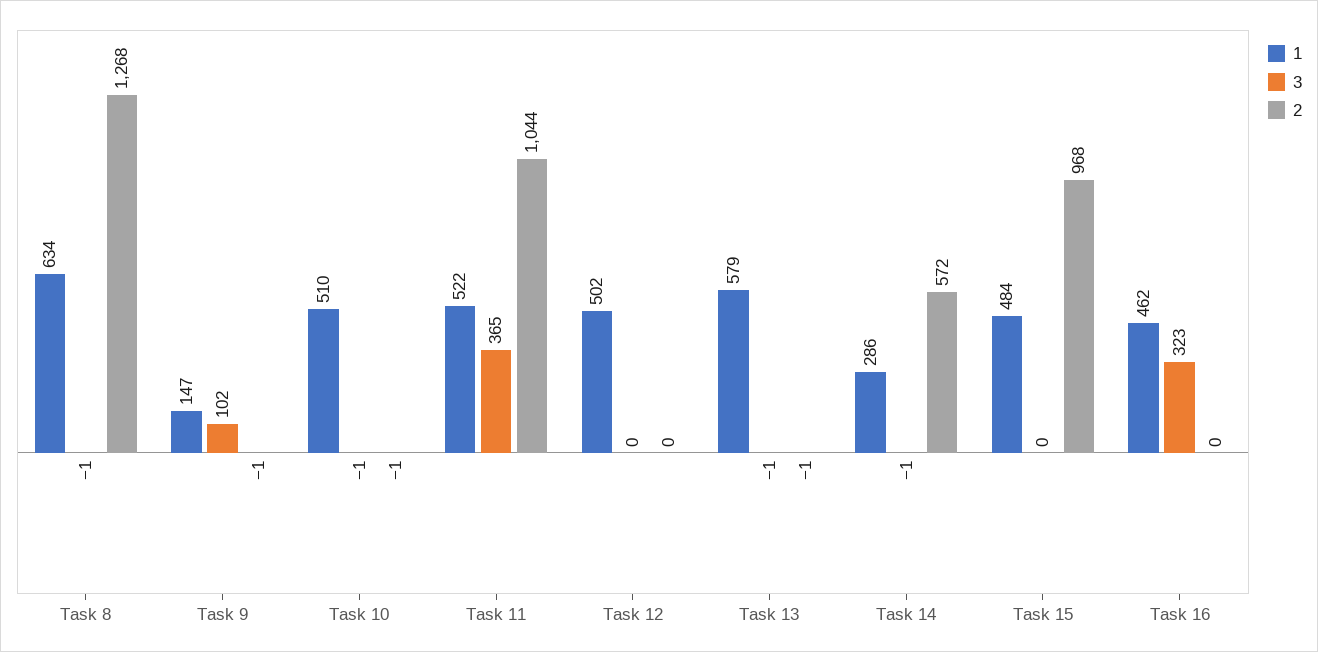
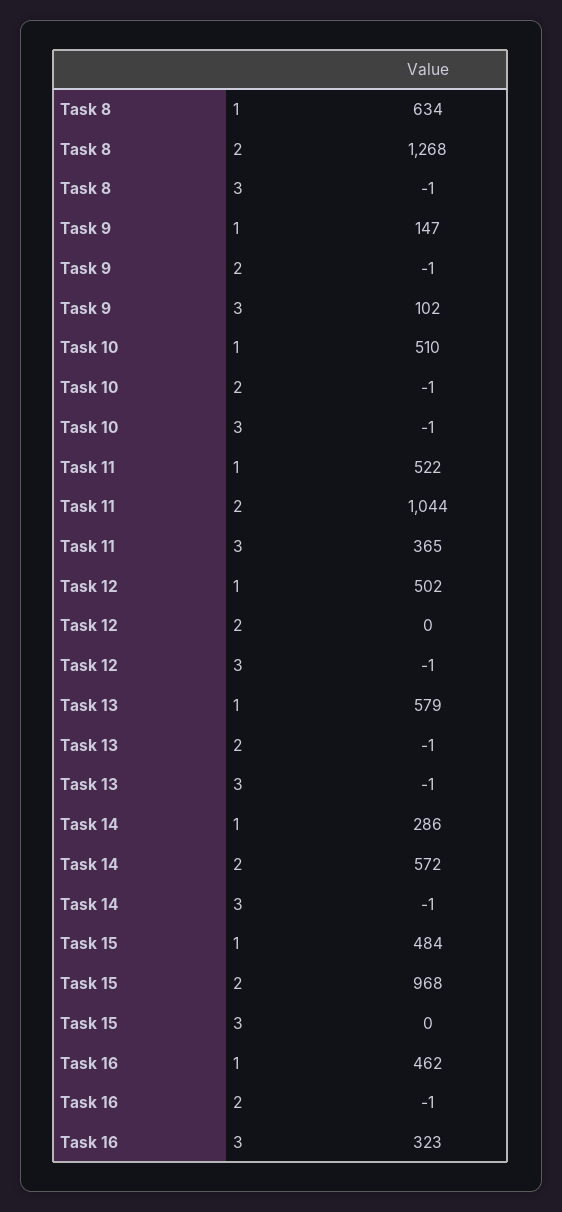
  {
    "1": {
      "Task 8": 634,
      "Task 9": 147,
      "Task 10": 510,
      "Task 11": 522,
      "Task 12": 502,
      "Task 13": 579,
      "Task 14": 286,
      "Task 15": 484,
      "Task 16": 462
    },
    "3": {
      "Task 8": -1,
      "Task 9": 102,
      "Task 10": -1,
      "Task 11": 365,
-     "Task 12": 0,
+     "Task 12": -1,
      "Task 13": -1,
      "Task 14": -1,
      "Task 15": 0,
      "Task 16": 323
    },
    "2": {
      "Task 8": 1268,
      "Task 9": -1,
      "Task 10": -1,
      "Task 11": 1044,
      "Task 12": 0,
      "Task 13": -1,
      "Task 14": 572,
      "Task 15": 968,
-     "Task 16": 0
+     "Task 16": -1
    }
  }

